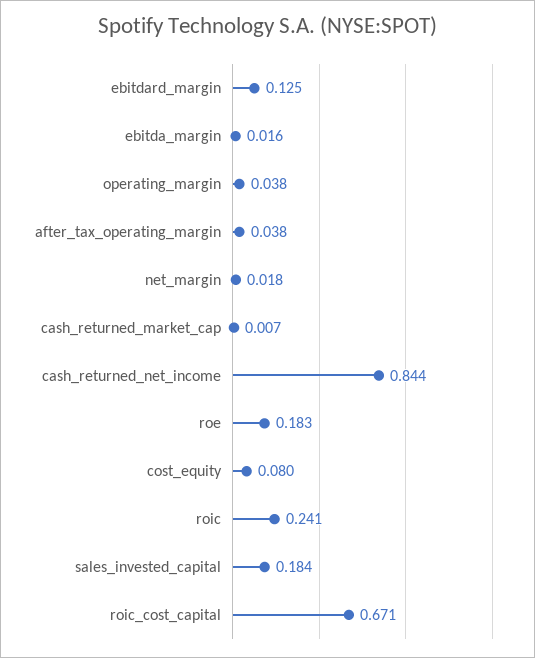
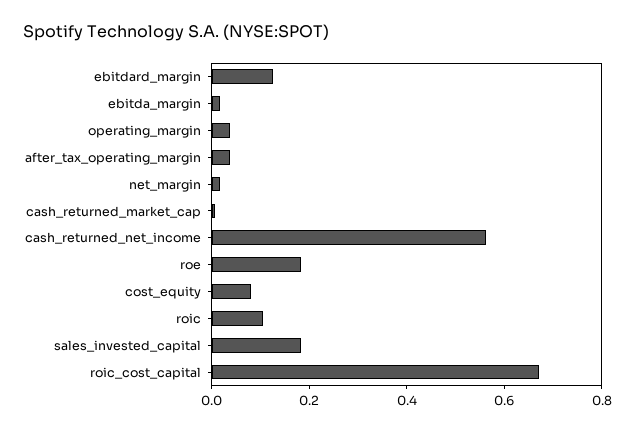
  {
    "ebitdard_margin": 0.125,
    "ebitda_margin": 0.016,
    "operating_margin": 0.038,
    "after_tax_operating_margin": 0.038,
    "net_margin": 0.018,
    "cash_returned_market_cap": 0.007,
-   "cash_returned_net_income": 0.844,
+   "cash_returned_net_income": 0.55,
    "roe": 0.183,
    "cost_equity": 0.08,
-   "roic": 0.241,
+   "roic": 0.1,
    "sales_invested_capital": 0.184,
    "roic_cost_capital": 0.671
  }

